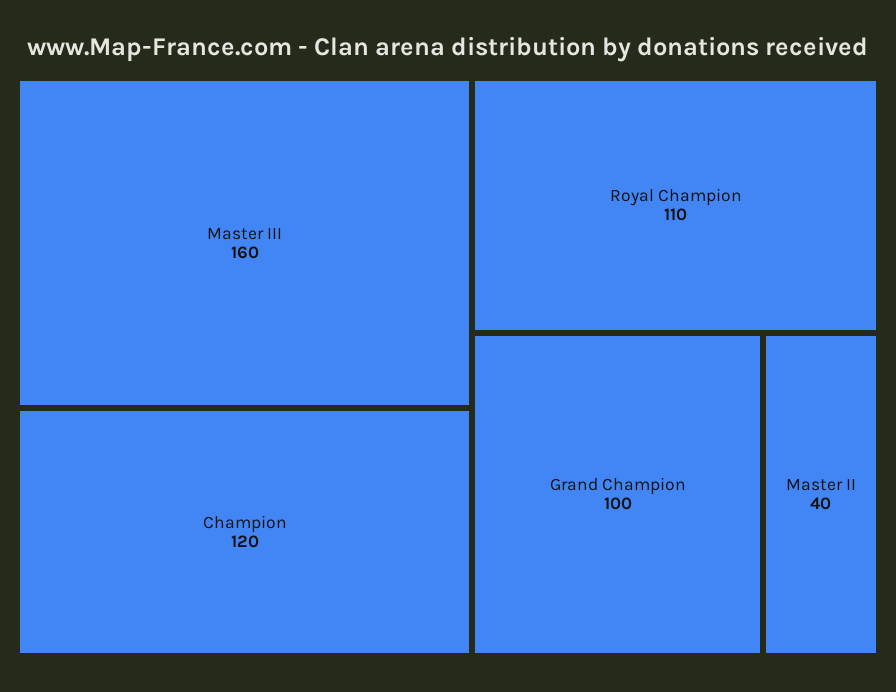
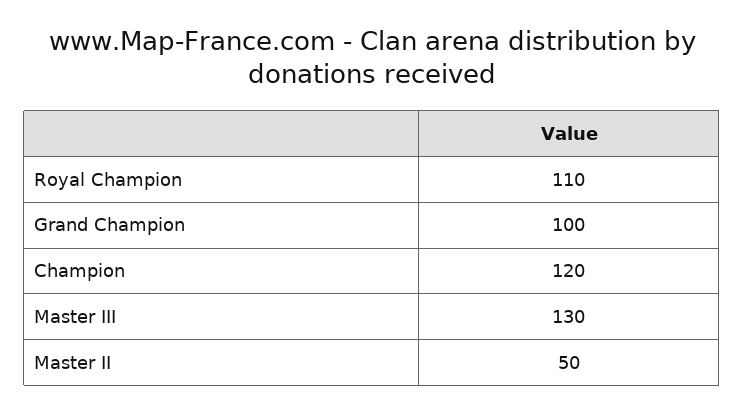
  {
-   "Master III": 160,
+   "Master III": 130,
    "Champion": 120,
    "Royal Champion": 110,
    "Grand Champion": 100,
-   "Master II": 40
+   "Master II": 50
  }

